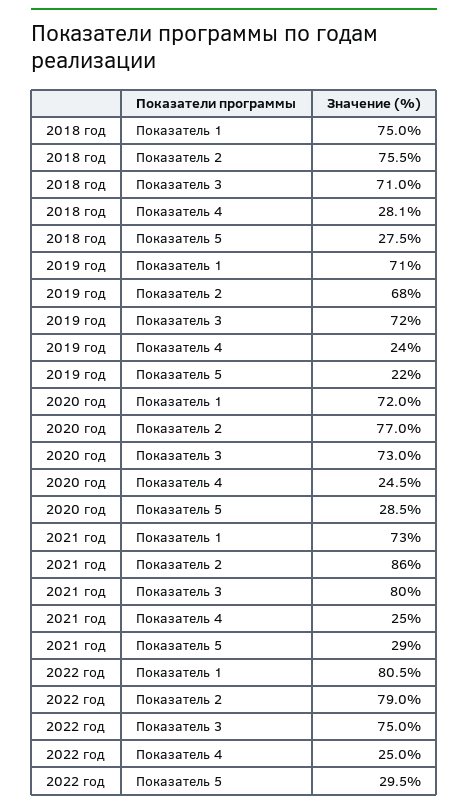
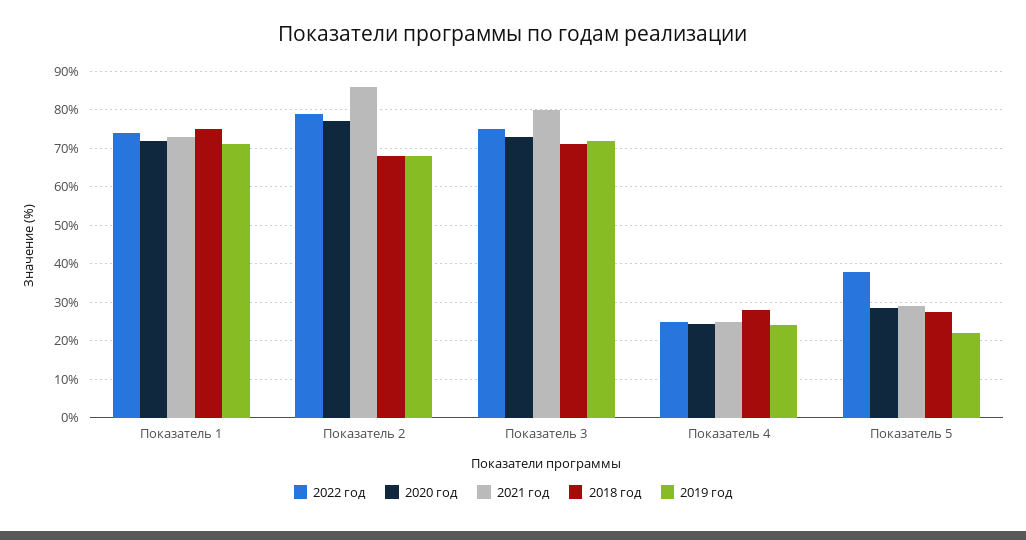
  {
    "2018 год": {
      "Показатель 1": 75,
-     "Показатель 2": 75.5,
+     "Показатель 2": 68,
      "Показатель 3": 71,
      "Показатель 4": 28.1,
      "Показатель 5": 27.5
    },
    "2019 год": {
      "Показатель 1": 71,
      "Показатель 2": 68,
      "Показатель 3": 72,
      "Показатель 4": 24,
      "Показатель 5": 22
    },
    "2020 год": {
      "Показатель 1": 72,
      "Показатель 2": 77,
      "Показатель 3": 73,
      "Показатель 4": 24.5,
      "Показатель 5": 28.5
    },
    "2021 год": {
      "Показатель 1": 73,
      "Показатель 2": 86,
      "Показатель 3": 80,
      "Показатель 4": 25,
      "Показатель 5": 29
    },
    "2022 год": {
-     "Показатель 1": 80.5,
+     "Показатель 1": 74,
      "Показатель 2": 79,
      "Показатель 3": 75,
      "Показатель 4": 25,
-     "Показатель 5": 29.5
+     "Показатель 5": 38
    }
  }

